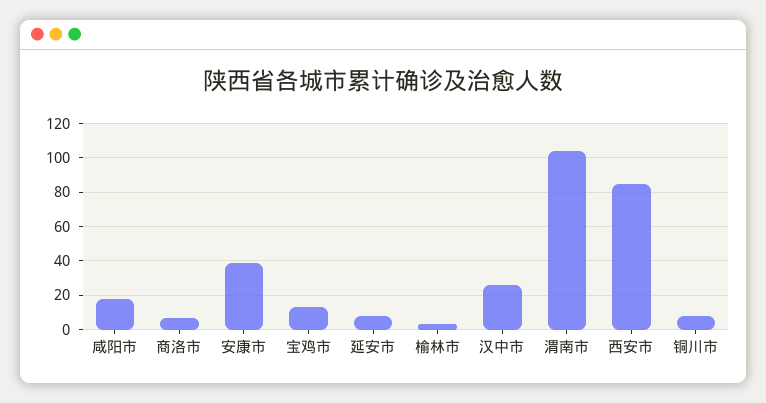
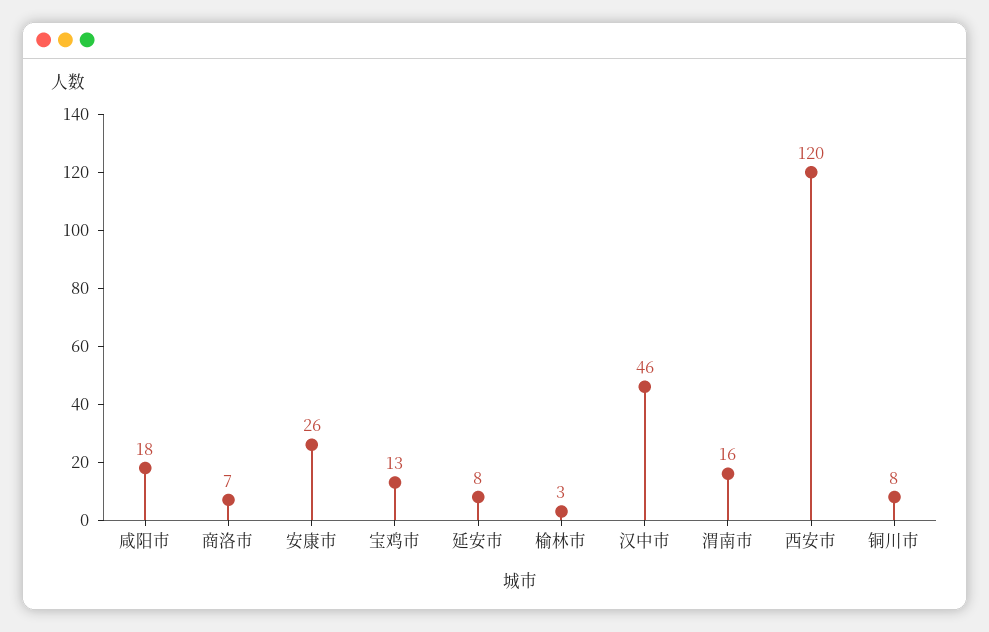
  {
    "咸阳市": 18,
    "商洛市": 7,
-   "安康市": 40,
+   "安康市": 26,
    "宝鸡市": 13,
    "延安市": 8,
    "榆林市": 3,
-   "汉中市": 25,
+   "汉中市": 46,
-   "渭南市": 105,
+   "渭南市": 16,
-   "西安市": 85,
+   "西安市": 120,
    "铜川市": 8
  }

